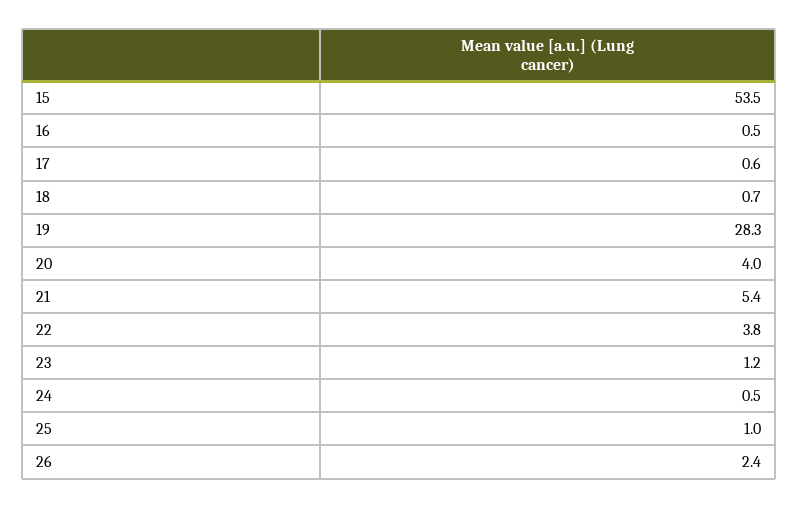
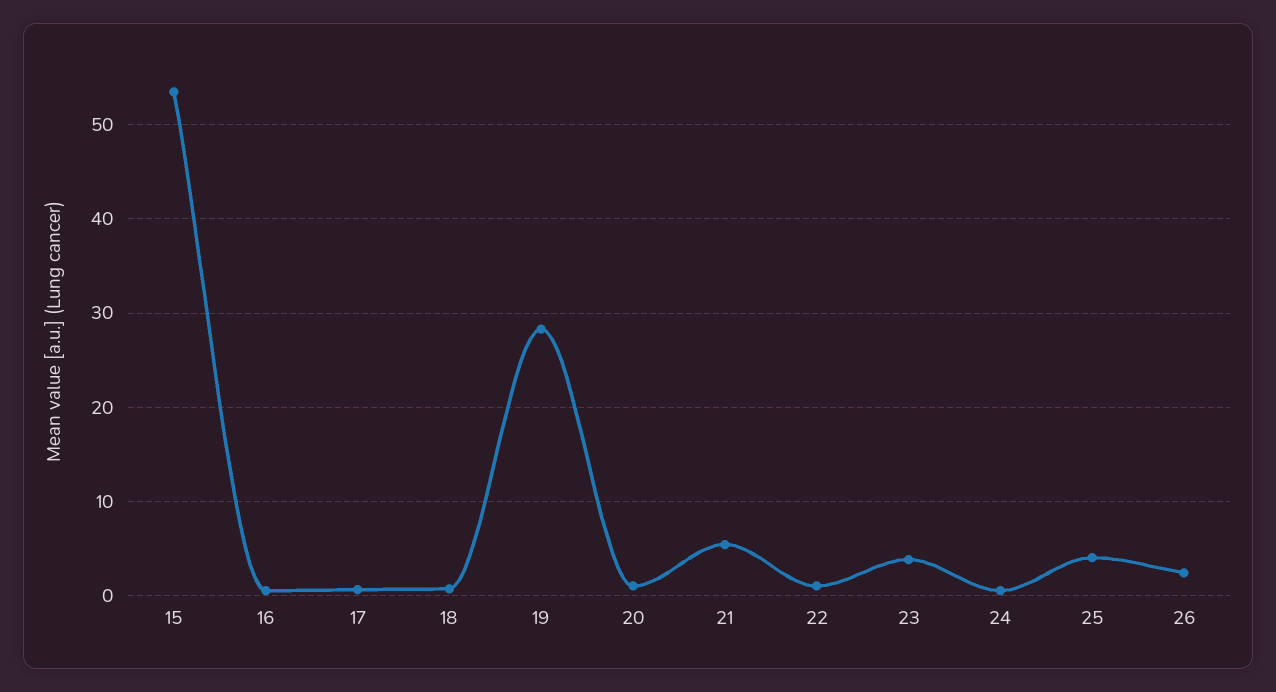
  {
    "15": 53.5,
    "16": 0.5,
    "17": 0.6,
    "18": 0.7,
    "19": 28.3,
-   "20": 4,
+   "20": 1,
    "21": 5.4,
-   "22": 3.8,
+   "22": 1,
-   "23": 1.2,
+   "23": 4,
    "24": 0.5,
-   "25": 1,
+   "25": 4,
    "26": 2.4
  }

